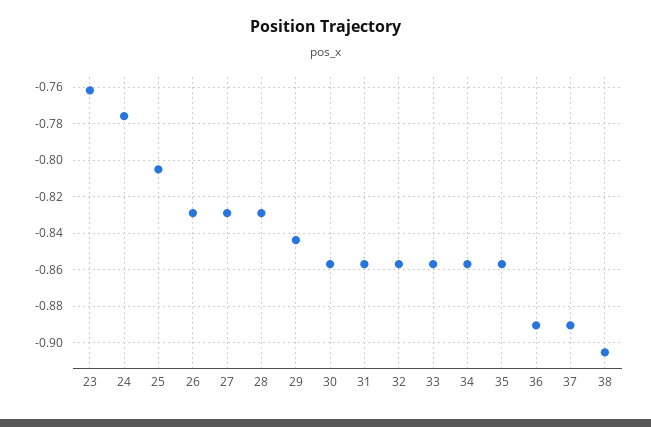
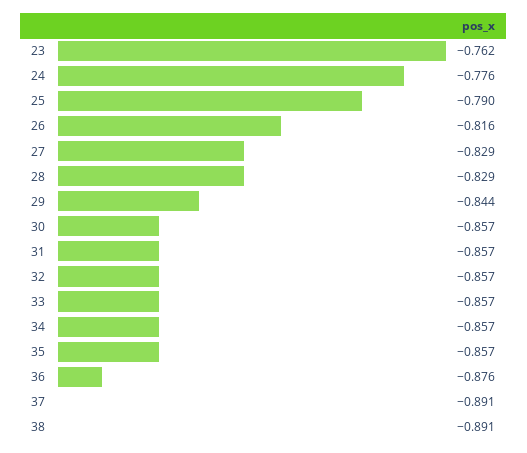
  {
    "23": -0.762,
    "24": -0.776,
-   "25": -0.805,
+   "25": -0.79,
-   "26": -0.83,
+   "26": -0.816,
    "27": -0.829,
    "28": -0.829,
    "29": -0.844,
    "30": -0.857,
    "31": -0.857,
    "32": -0.857,
    "33": -0.857,
    "34": -0.857,
    "35": -0.857,
-   "36": -0.89,
+   "36": -0.876,
    "37": -0.891,
-   "38": -0.905
+   "38": -0.891
  }

